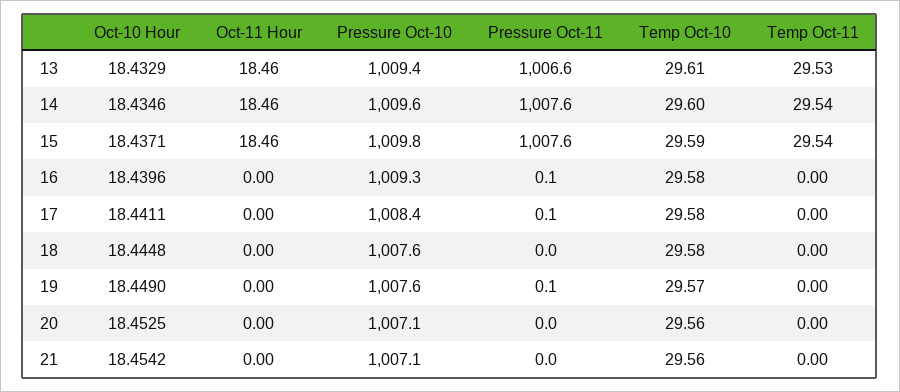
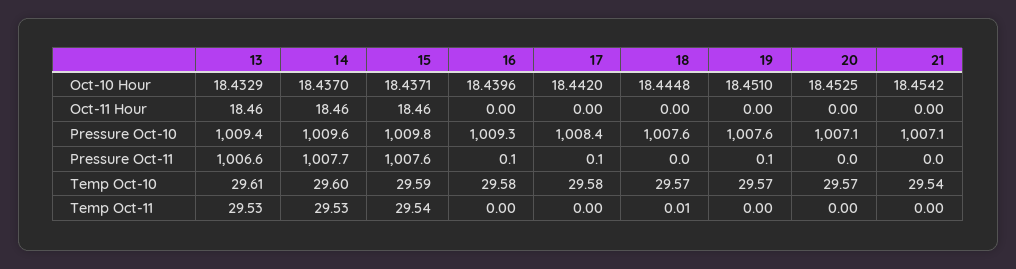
  {
    "Oct-10 Hour": {
      "13": 18.4329,
-     "14": 18.4346,
+     "14": 18.437,
      "15": 18.4371,
      "16": 18.4396,
-     "17": 18.4411,
+     "17": 18.442,
      "18": 18.4448,
-     "19": 18.449,
+     "19": 18.451,
      "20": 18.4525,
      "21": 18.4542
    },
    "Oct-11 Hour": {
      "13": 18.46,
      "14": 18.46,
      "15": 18.46,
      "16": 0,
      "17": 0,
      "18": 0,
      "19": 0,
      "20": 0,
      "21": 0
    },
    "Pressure Oct-10": {
      "13": 1009.4,
      "14": 1009.6,
      "15": 1009.8,
      "16": 1009.3,
      "17": 1008.4,
      "18": 1007.6,
      "19": 1007.6,
      "20": 1007.1,
      "21": 1007.1
    },
    "Pressure Oct-11": {
      "13": 1006.6,
-     "14": 1007.6,
+     "14": 1007.7,
      "15": 1007.6,
      "16": 0.1,
      "17": 0.1,
      "18": 0,
      "19": 0.1,
      "20": 0,
      "21": 0
    },
    "Temp Oct-10": {
      "13": 29.61,
      "14": 29.6,
      "15": 29.59,
      "16": 29.58,
      "17": 29.58,
-     "18": 29.58,
+     "18": 29.57,
      "19": 29.57,
-     "20": 29.56,
+     "20": 29.57,
-     "21": 29.56
+     "21": 29.54
    },
    "Temp Oct-11": {
      "13": 29.53,
-     "14": 29.54,
+     "14": 29.53,
      "15": 29.54,
      "16": 0,
      "17": 0,
-     "18": 0,
+     "18": 0.01,
      "19": 0,
      "20": 0,
      "21": 0
    }
  }

